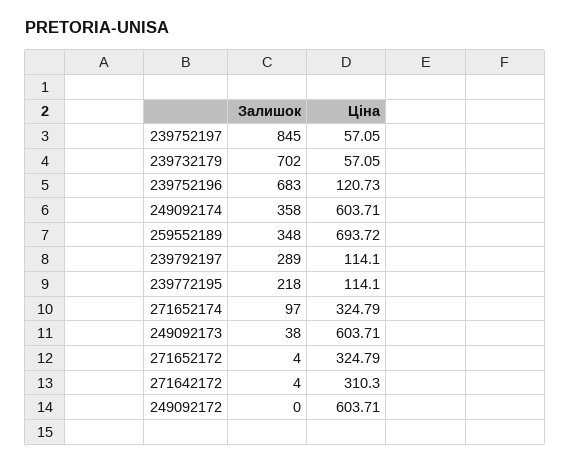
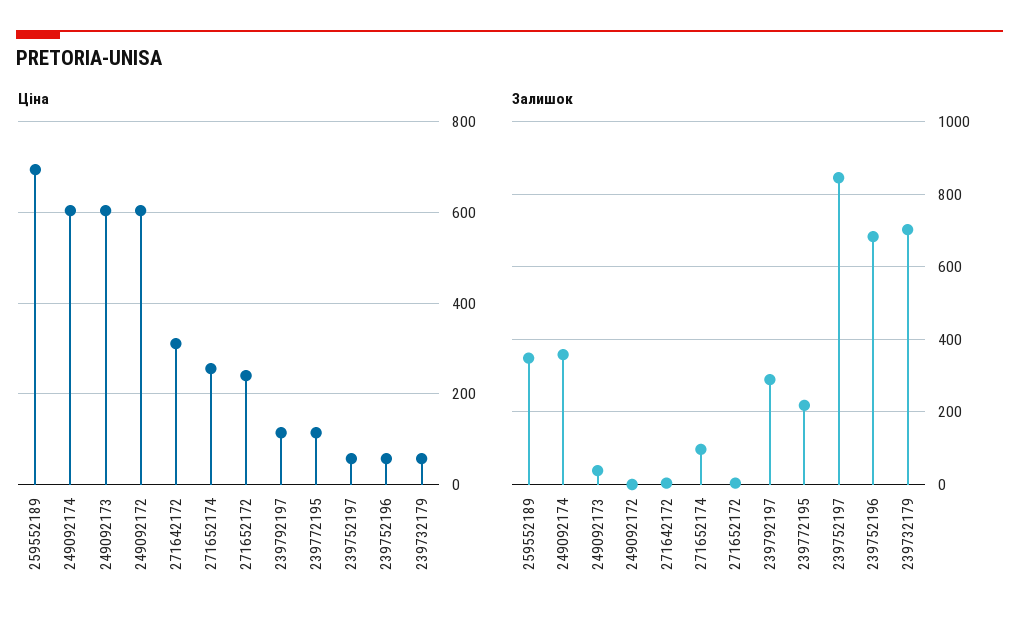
  {
    "Залишок": {
      "239752197": 845,
      "239732179": 702,
      "239752196": 683,
      "249092174": 358,
      "259552189": 348,
      "239792197": 289,
      "239772195": 218,
      "271652174": 97,
      "249092173": 38,
      "271652172": 4,
      "271642172": 4,
      "249092172": 0
    },
    "Ціна": {
      "239752197": 57.05,
      "239732179": 57.05,
-     "239752196": 120.73,
+     "239752196": 60,
      "249092174": 603.71,
      "259552189": 693.72,
      "239792197": 114.1,
      "239772195": 114.1,
-     "271652174": 324.79,
+     "271652174": 260,
      "249092173": 603.71,
-     "271652172": 324.79,
+     "271652172": 240,
      "271642172": 310.3,
      "249092172": 603.71
    }
  }

